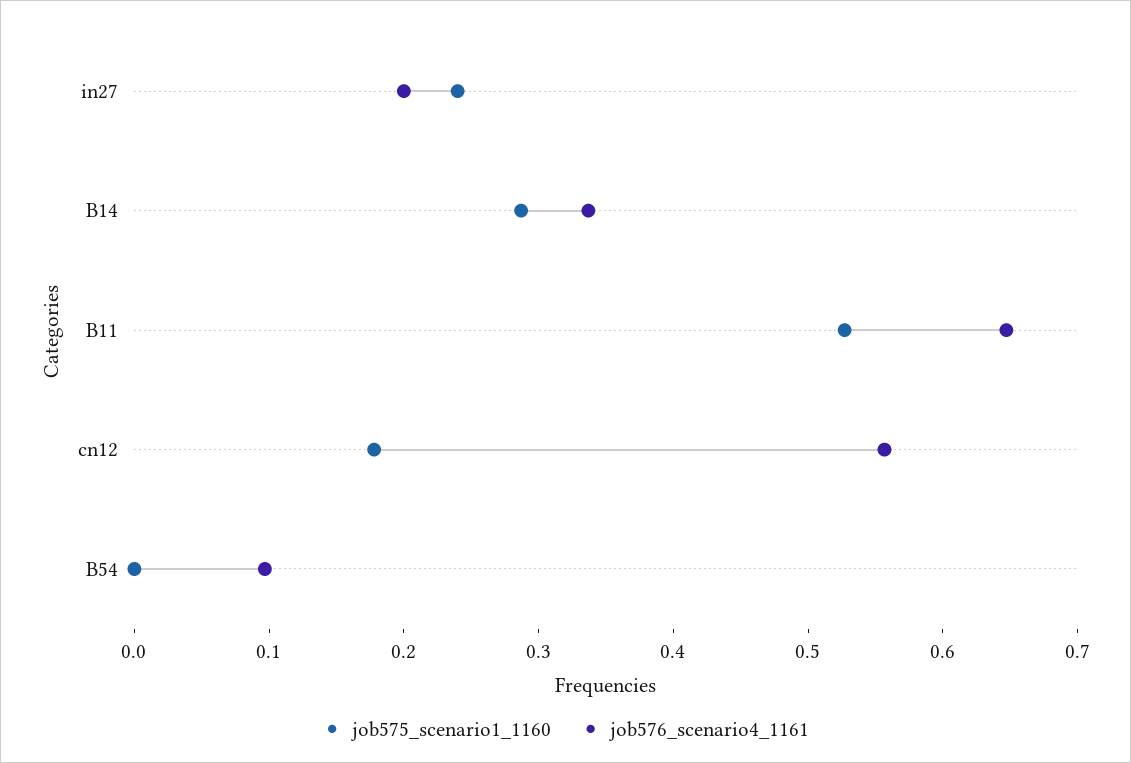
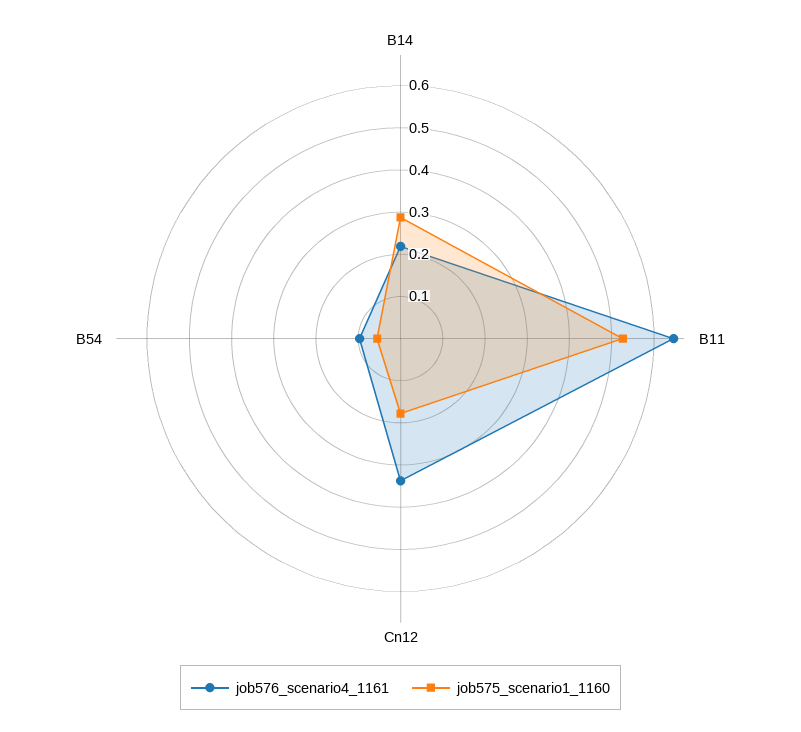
  {
    "job575_scenario1_1160": {
-     "in27": 0.24,
      "B14": 0.28,
      "B11": 0.52,
      "cn12": 0.18,
-     "B54": 0
+     "B54": 0.06
    },
    "job576_scenario4_1161": {
-     "in27": 0.2,
-     "B14": 0.34,
+     "B14": 0.22,
      "B11": 0.64,
-     "cn12": 0.56,
+     "cn12": 0.34,
      "B54": 0.1
    }
  }

